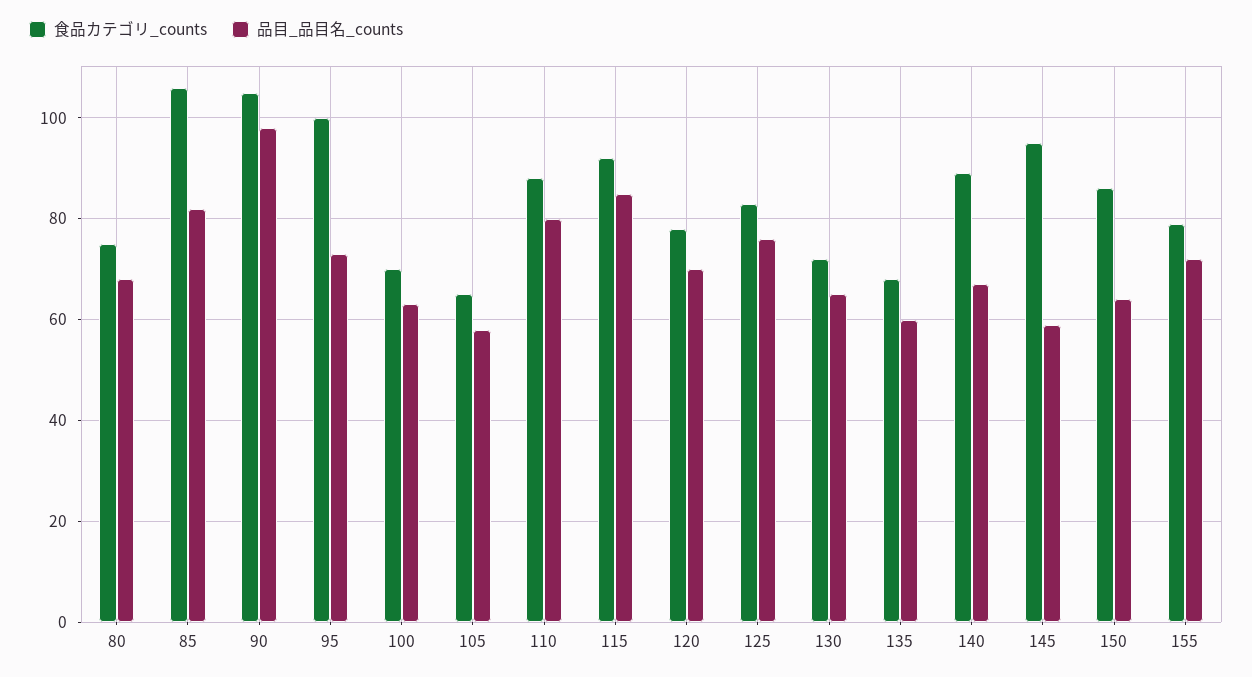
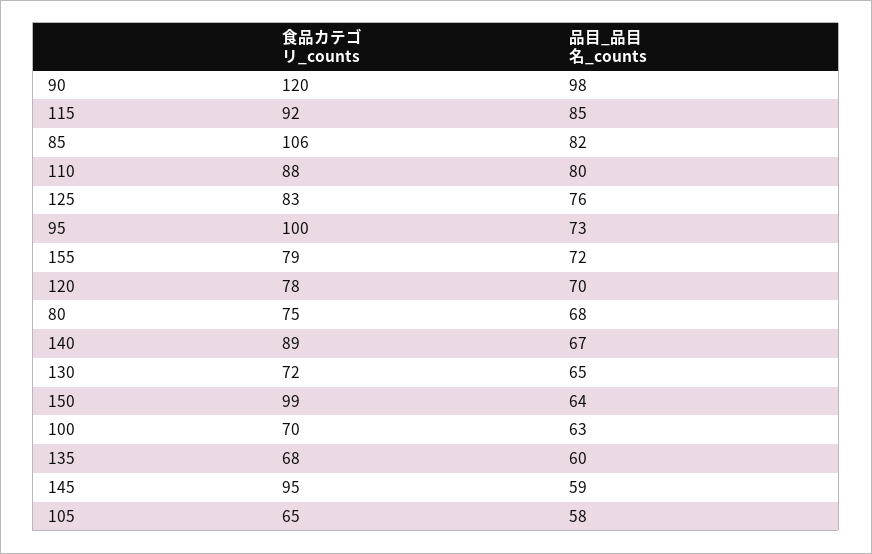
  {
    "食品カテゴリ_counts": {
      "80": 75,
      "85": 106,
-     "90": 105,
+     "90": 120,
      "95": 100,
      "100": 70,
      "105": 65,
      "110": 88,
      "115": 92,
      "120": 78,
      "125": 83,
      "130": 72,
      "135": 68,
      "140": 89,
      "145": 95,
-     "150": 85,
+     "150": 99,
      "155": 79
    },
    "品目_品目名_counts": {
      "80": 68,
      "85": 82,
      "90": 98,
      "95": 73,
      "100": 63,
      "105": 58,
      "110": 80,
      "115": 85,
      "120": 70,
      "125": 76,
      "130": 65,
      "135": 60,
      "140": 67,
      "145": 59,
      "150": 64,
      "155": 72
    }
  }

